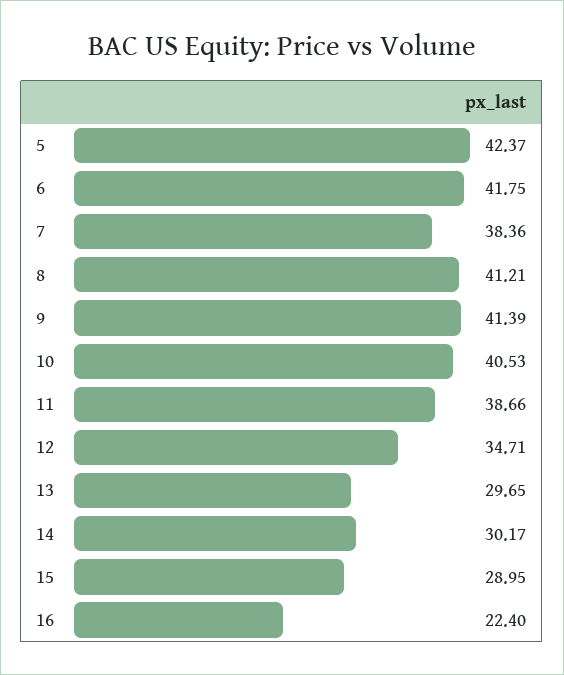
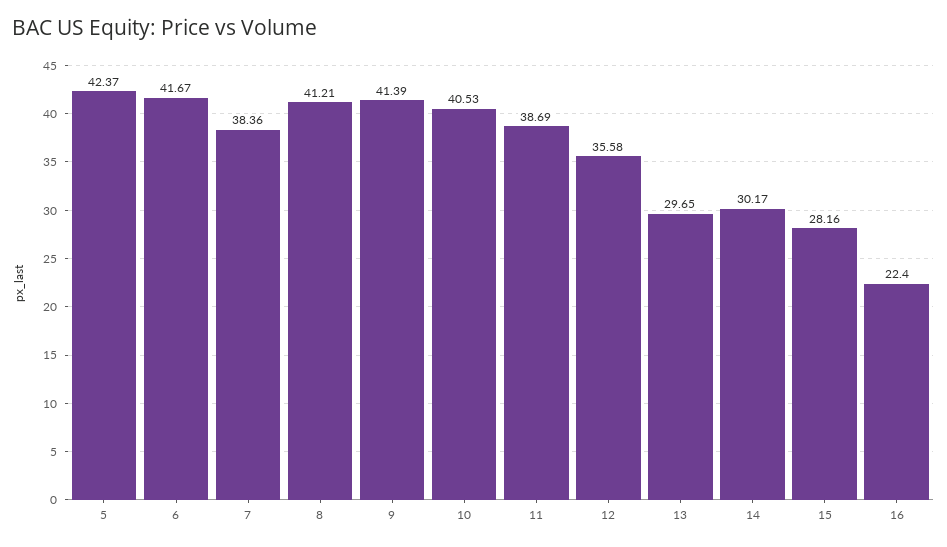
  {
    "5": 42.37,
-   "6": 41.75,
+   "6": 41.67,
    "7": 38.36,
    "8": 41.21,
    "9": 41.39,
    "10": 40.53,
-   "11": 38.66,
+   "11": 38.69,
-   "12": 34.71,
+   "12": 35.58,
    "13": 29.65,
    "14": 30.17,
-   "15": 28.95,
+   "15": 28.16,
    "16": 22.4
  }

